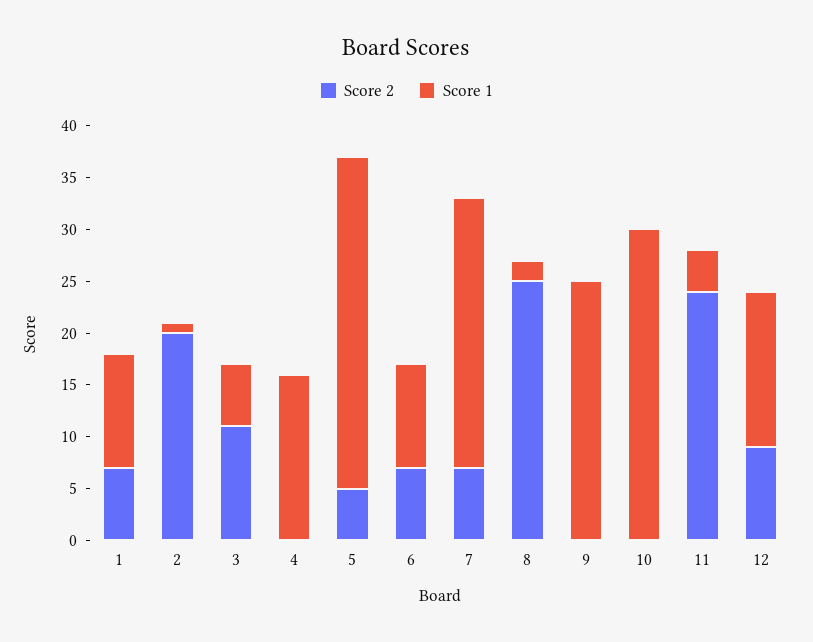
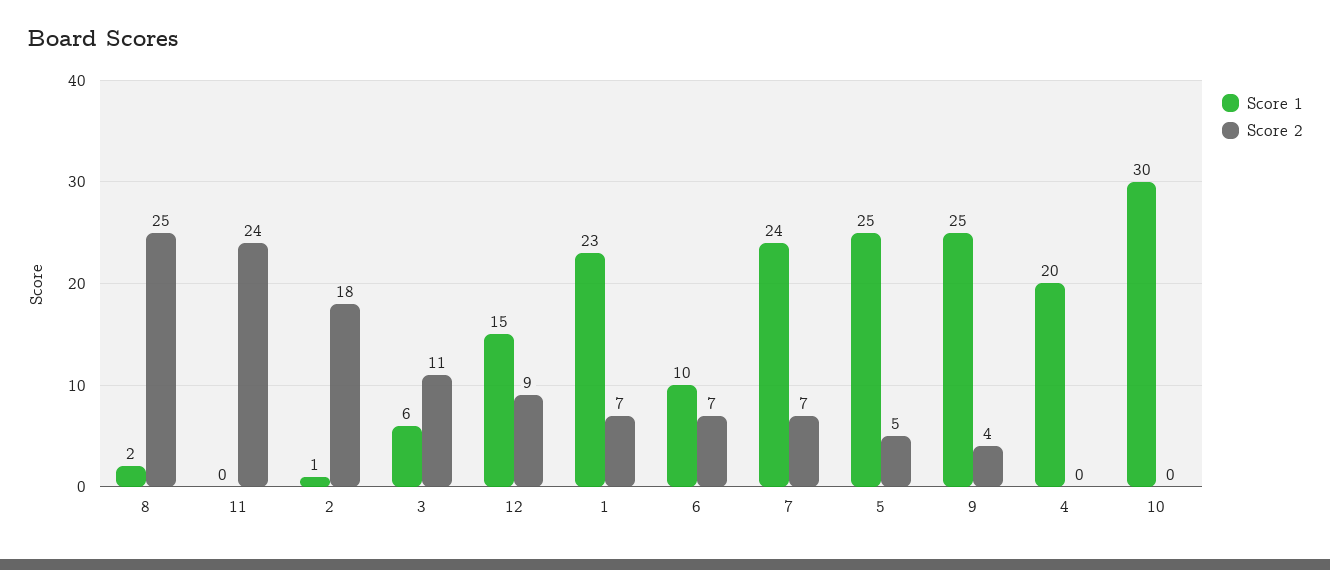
  {
    "Score 2": {
      "1": 7,
-     "2": 20,
+     "2": 18,
      "3": 11,
      "4": 0,
      "5": 5,
      "6": 7,
      "7": 7,
      "8": 25,
-     "9": 0,
+     "9": 4,
      "10": 0,
      "11": 24,
      "12": 9
    },
    "Score 1": {
-     "1": 11,
+     "1": 23,
      "2": 1,
      "3": 6,
-     "4": 16,
+     "4": 20,
-     "5": 32,
+     "5": 25,
      "6": 10,
-     "7": 26,
+     "7": 24,
      "8": 2,
      "9": 25,
      "10": 30,
-     "11": 4,
+     "11": 0,
      "12": 15
    }
  }

